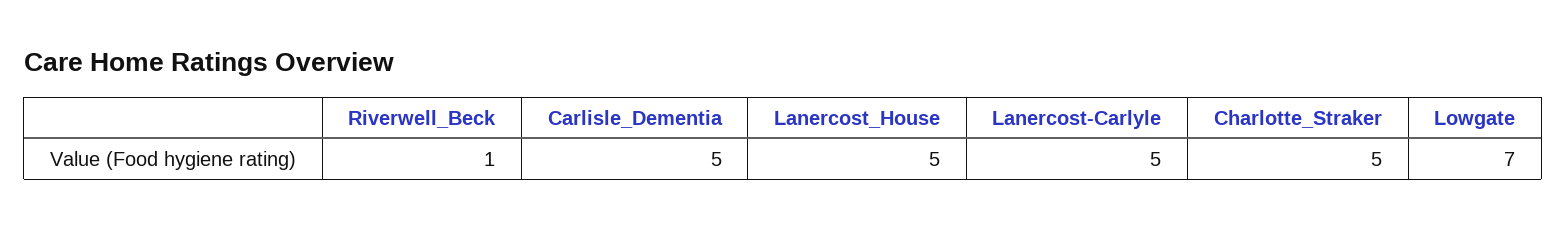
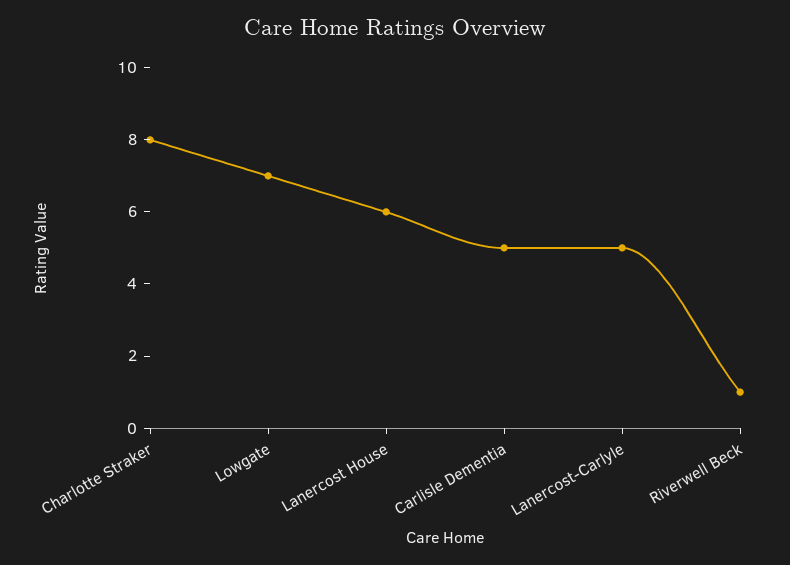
  {
    "Riverwell_Beck": 1,
    "Carlisle_Dementia": 5,
-   "Lanercost_House": 5,
+   "Lanercost_House": 6,
    "Lanercost-Carlyle": 5,
-   "Charlotte_Straker": 5,
+   "Charlotte_Straker": 8,
    "Lowgate": 7
  }

